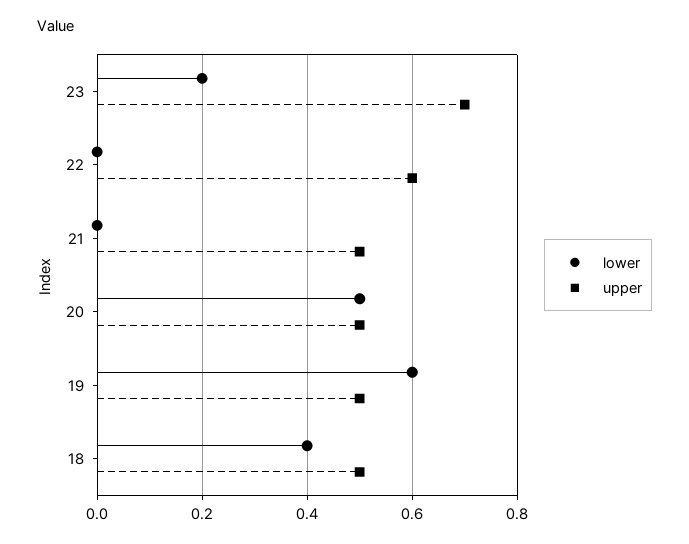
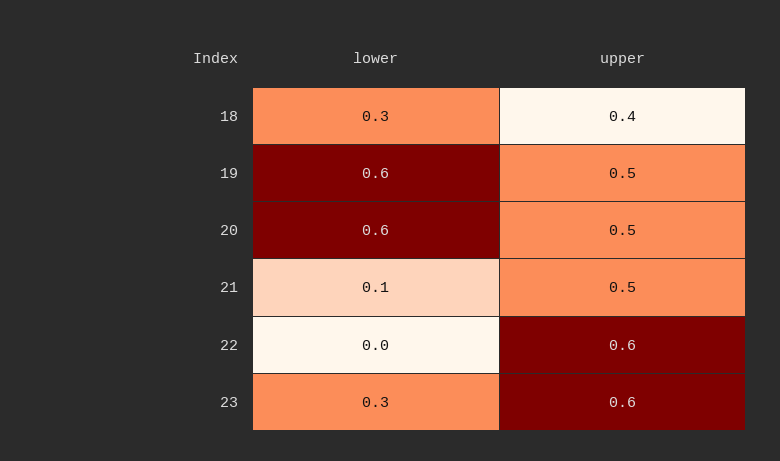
  {
    "lower": {
-     "23": 0.2,
+     "23": 0.3,
      "22": 0,
-     "21": 0,
+     "21": 0.1,
-     "20": 0.5,
+     "20": 0.6,
      "19": 0.6,
-     "18": 0.4
+     "18": 0.3
    },
    "upper": {
-     "23": 0.7,
+     "23": 0.6,
      "22": 0.6,
      "21": 0.5,
      "20": 0.5,
      "19": 0.5,
-     "18": 0.5
+     "18": 0.4
    }
  }

